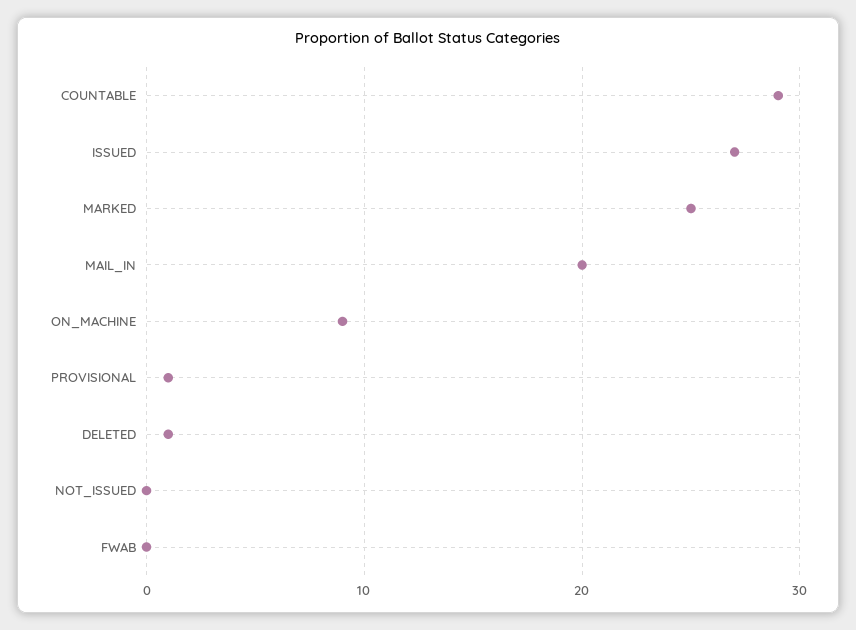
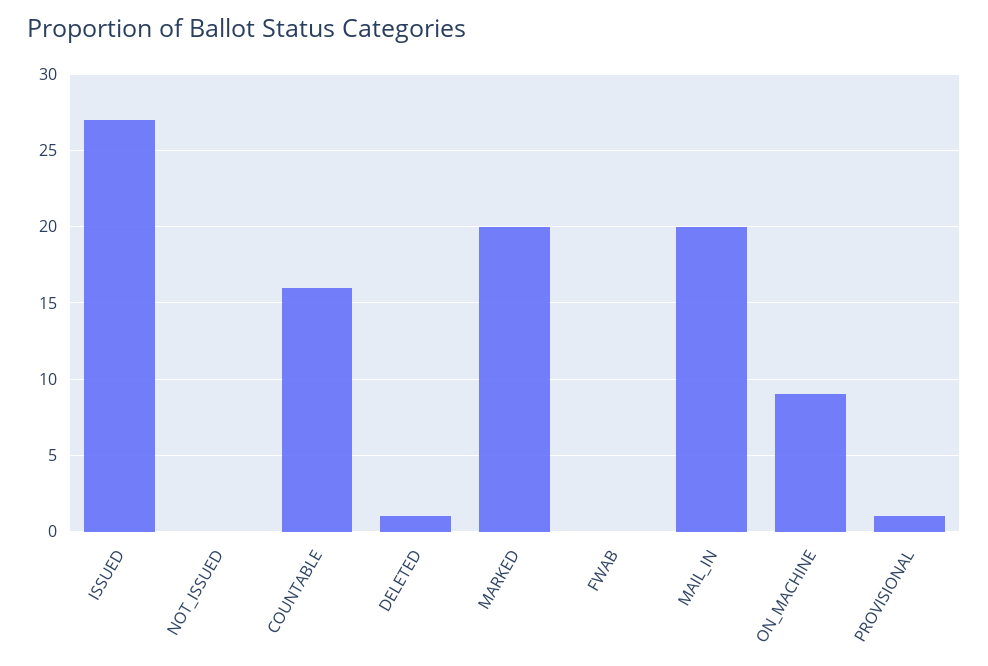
  {
-   "COUNTABLE": 29,
+   "COUNTABLE": 16,
    "ISSUED": 27,
-   "MARKED": 25,
+   "MARKED": 20,
    "MAIL_IN": 20,
    "ON_MACHINE": 9,
    "PROVISIONAL": 1,
    "DELETED": 1,
    "NOT_ISSUED": 0,
    "FWAB": 0
  }

